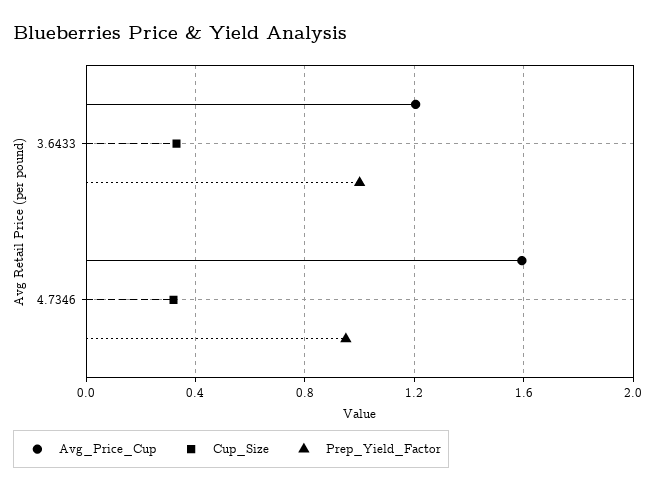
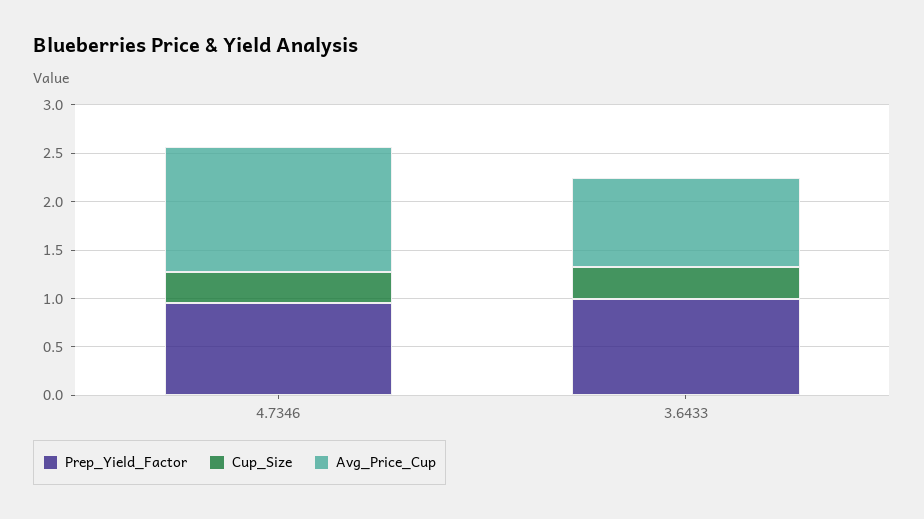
  {
    "Avg_Price_Cup": {
-     "3.6433": 1.2,
+     "3.6433": 0.9,
-     "4.7346": 1.6
+     "4.7346": 1.3
    },
    "Cup_Size": {
      "3.6433": 0.35,
      "4.7346": 0.3
    },
    "Prep_Yield_Factor": {
      "3.6433": 1,
      "4.7346": 0.95
    }
  }

